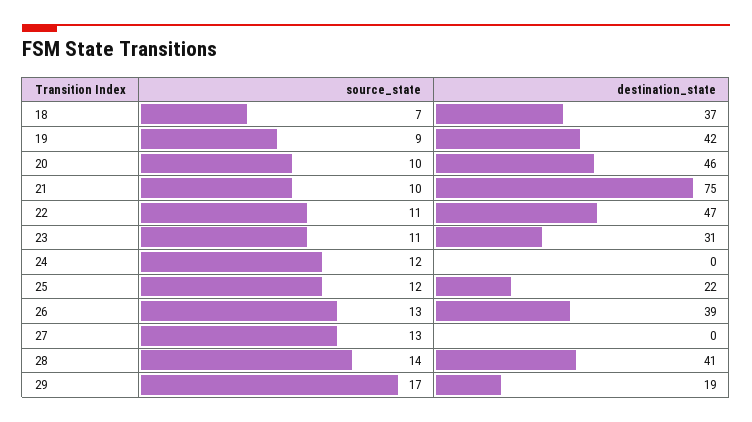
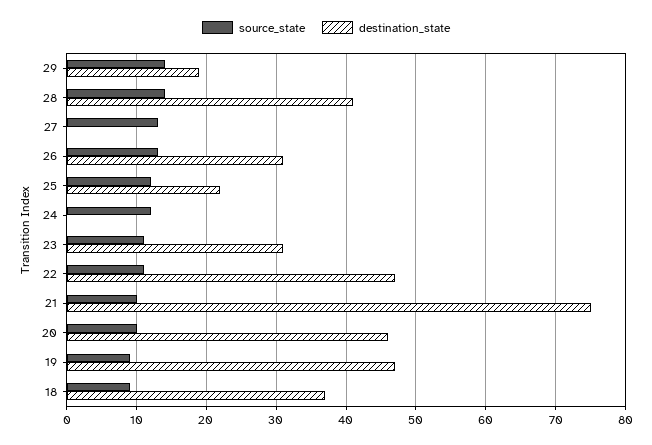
  {
    "source_state": {
-     "18": 7,
+     "18": 9,
      "19": 9,
      "20": 10,
      "21": 10,
      "22": 11,
      "23": 11,
      "24": 12,
      "25": 12,
      "26": 13,
      "27": 13,
      "28": 14,
-     "29": 17
+     "29": 14
    },
    "destination_state": {
      "18": 37,
-     "19": 42,
+     "19": 47,
      "20": 46,
      "21": 75,
      "22": 47,
      "23": 31,
      "24": 0,
      "25": 22,
-     "26": 39,
+     "26": 31,
      "27": 0,
      "28": 41,
      "29": 19
    }
  }

